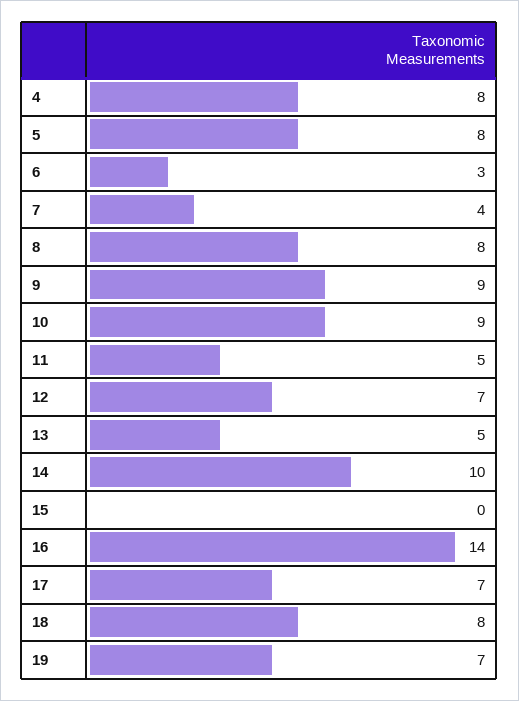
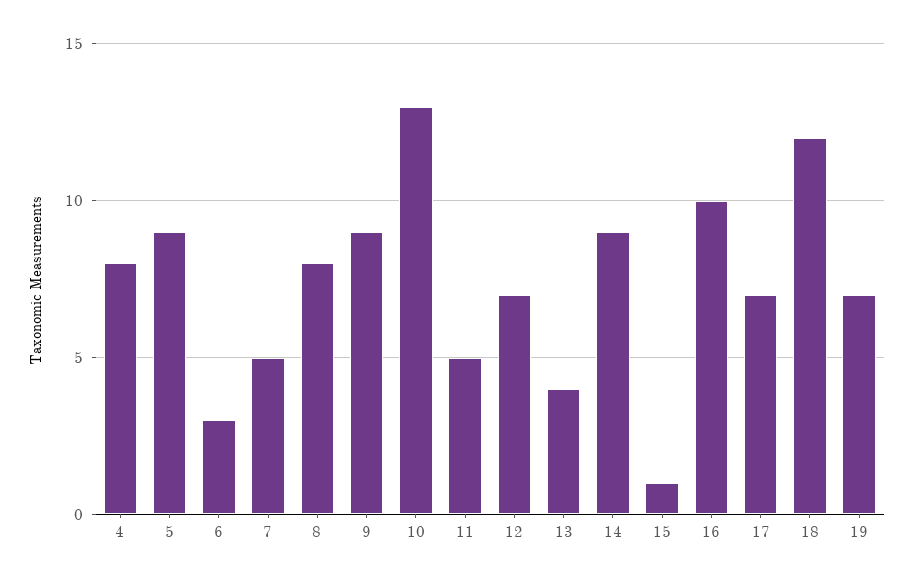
  {
    "4": 8,
-   "5": 8,
+   "5": 9,
    "6": 3,
-   "7": 4,
+   "7": 5,
    "8": 8,
    "9": 9,
-   "10": 9,
+   "10": 13,
    "11": 5,
    "12": 7,
-   "13": 5,
+   "13": 4,
-   "14": 10,
+   "14": 9,
-   "15": 0,
+   "15": 1,
-   "16": 14,
+   "16": 10,
    "17": 7,
-   "18": 8,
+   "18": 12,
    "19": 7
  }

